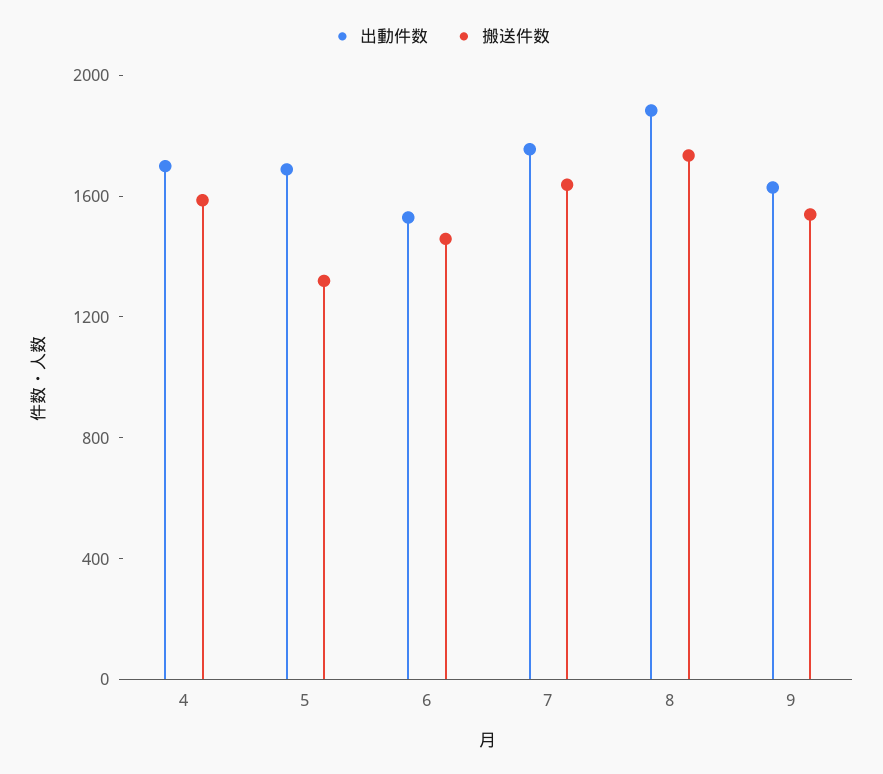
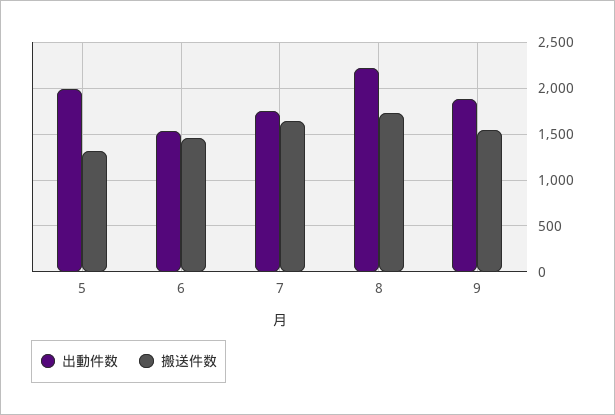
  {
    "出動件数": {
-     "4": 1700,
-     "5": 1700,
+     "5": 2000,
      "6": 1500,
      "7": 1800,
-     "8": 1900,
+     "8": 2200,
-     "9": 1600
+     "9": 1900
    },
    "搬送件数": {
-     "4": 1600,
      "5": 1300,
      "6": 1500,
      "7": 1600,
      "8": 1700,
      "9": 1500
    }
  }

